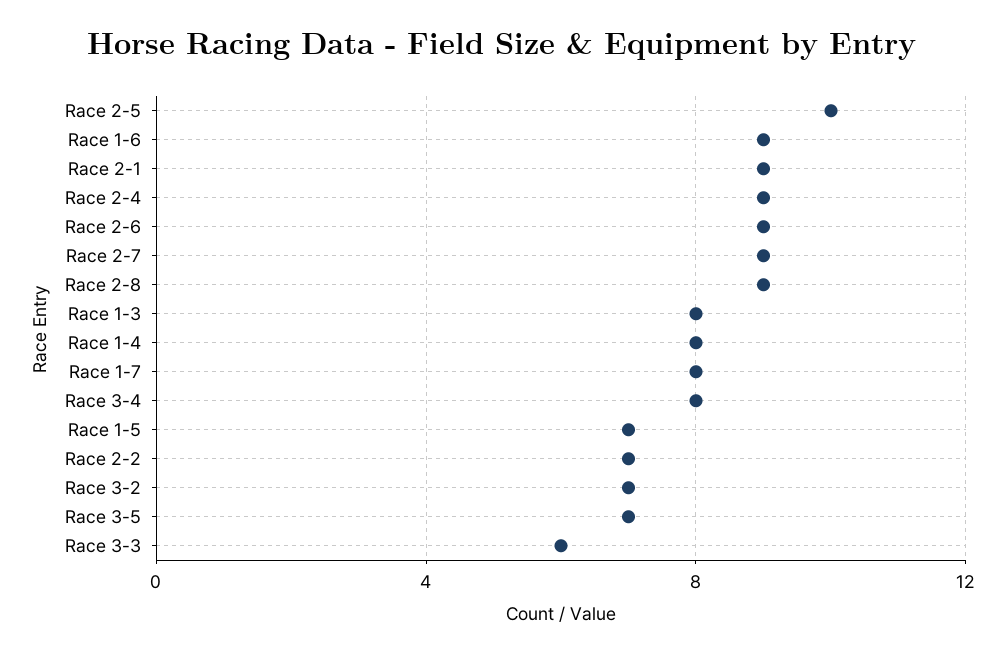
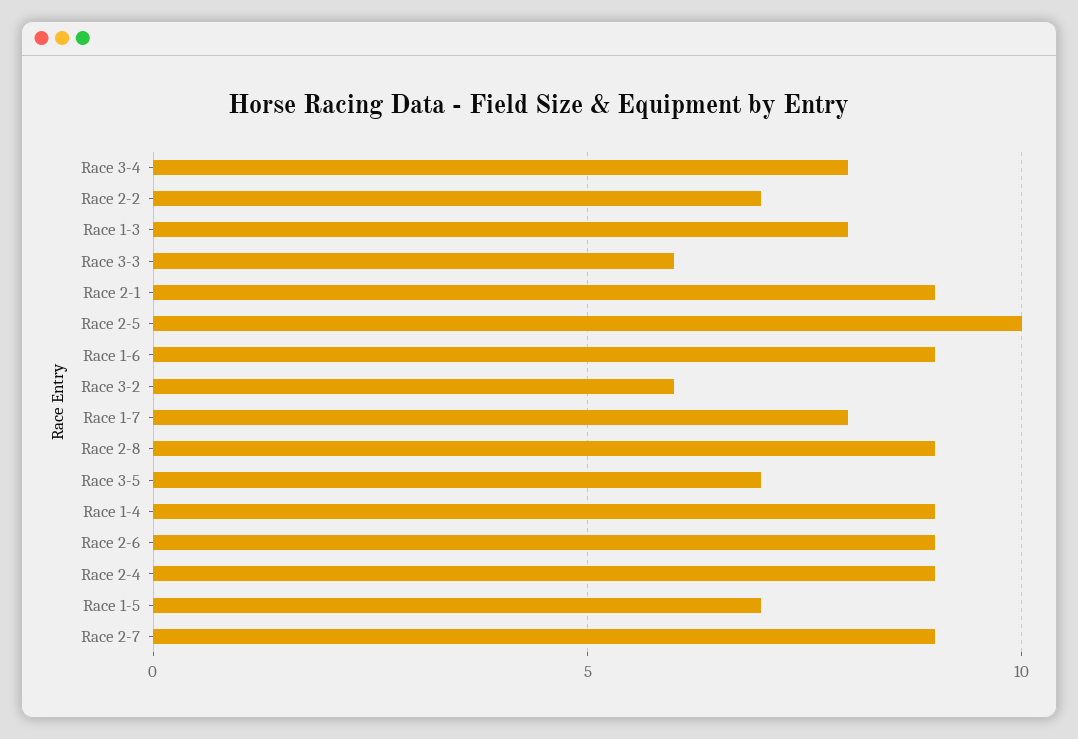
  {
    "Race 2-5": 10,
    "Race 1-6": 9,
    "Race 2-1": 9,
    "Race 2-4": 9,
    "Race 2-6": 9,
    "Race 2-7": 9,
    "Race 2-8": 9,
    "Race 1-3": 8,
-   "Race 1-4": 8,
+   "Race 1-4": 9,
    "Race 1-7": 8,
    "Race 3-4": 8,
    "Race 1-5": 7,
    "Race 2-2": 7,
-   "Race 3-2": 7,
+   "Race 3-2": 6,
    "Race 3-5": 7,
    "Race 3-3": 6
  }

